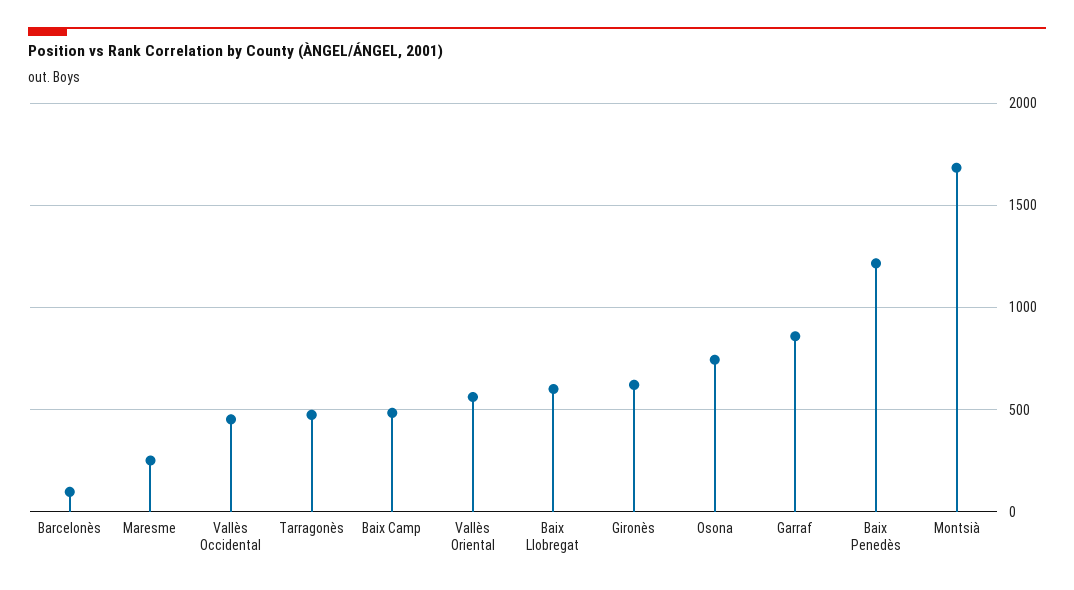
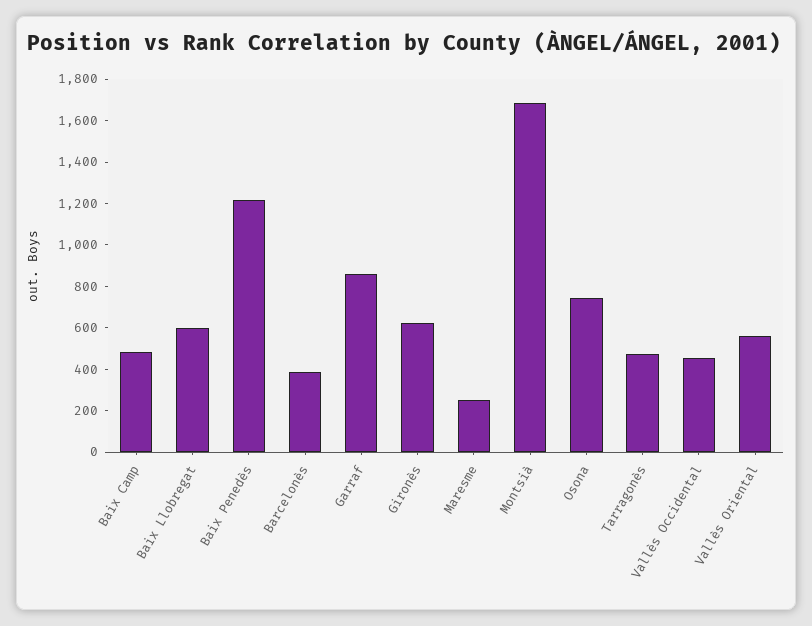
  {
-   "Barcelonès": 100,
+   "Barcelonès": 400,
    "Maresme": 250,
    "Vallès Occidental": 450,
    "Tarragonès": 450,
    "Baix Camp": 500,
    "Vallès Oriental": 550,
    "Baix Llobregat": 600,
    "Gironès": 600,
    "Osona": 750,
    "Garraf": 850,
    "Baix Penedès": 1200,
    "Montsià": 1700
  }

